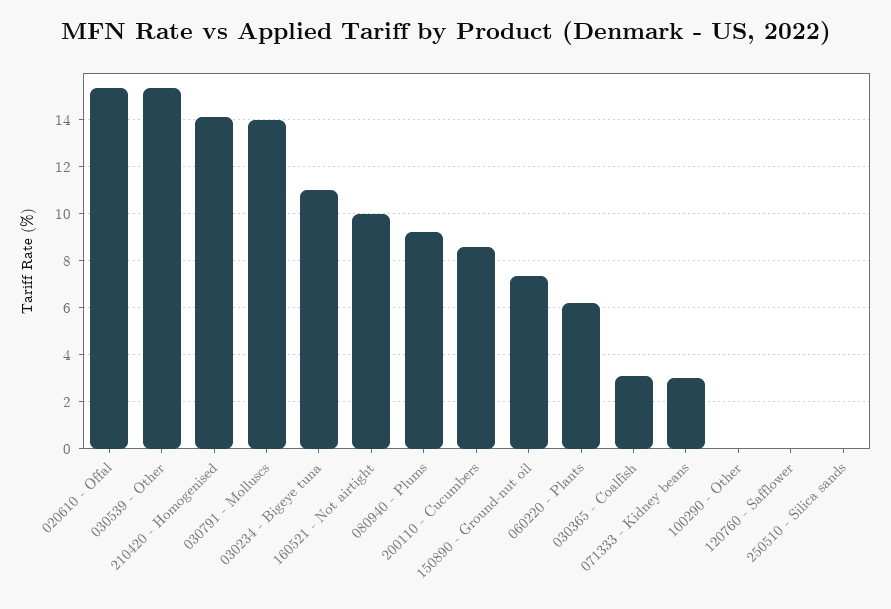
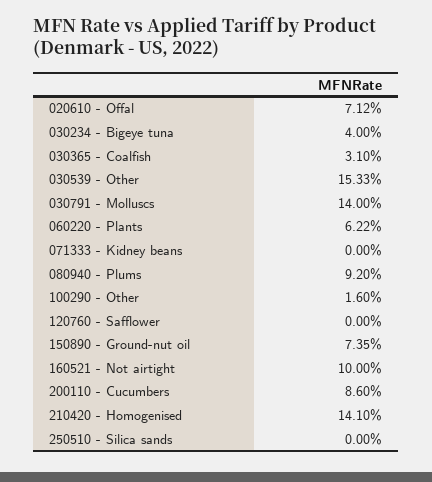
  {
-   "020610 - Offal": 15.5,
+   "020610 - Offal": 7.12,
    "030539 - Other": 15.33,
    "210420 - Homogenised": 14.1,
    "030791 - Molluscs": 14,
-   "030234 - Bigeye tuna": 11,
+   "030234 - Bigeye tuna": 4,
    "160521 - Not airtight": 10,
    "080940 - Plums": 9.2,
    "200110 - Cucumbers": 8.6,
    "150890 - Ground-nut oil": 7.35,
    "060220 - Plants": 6.22,
    "030365 - Coalfish": 3.1,
-   "071333 - Kidney beans": 3,
+   "071333 - Kidney beans": 0,
-   "100290 - Other": 0,
+   "100290 - Other": 1.6,
    "120760 - Safflower": 0,
    "250510 - Silica sands": 0
  }

